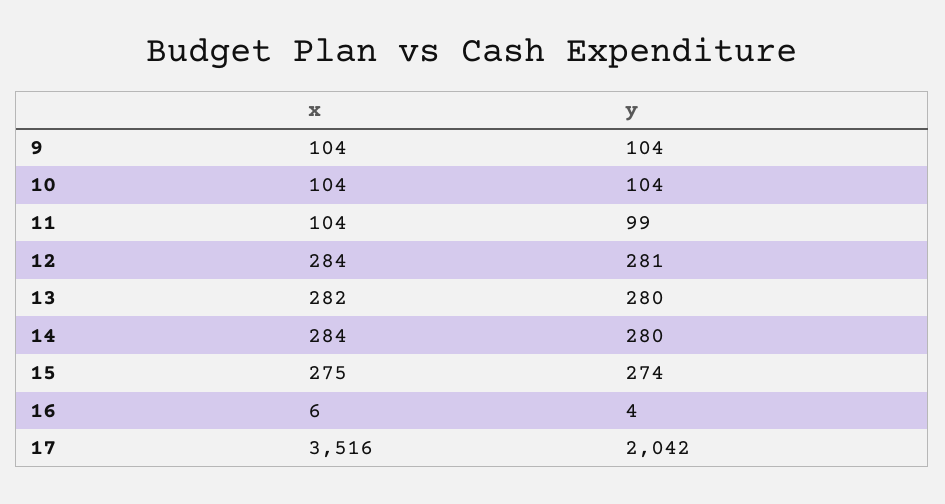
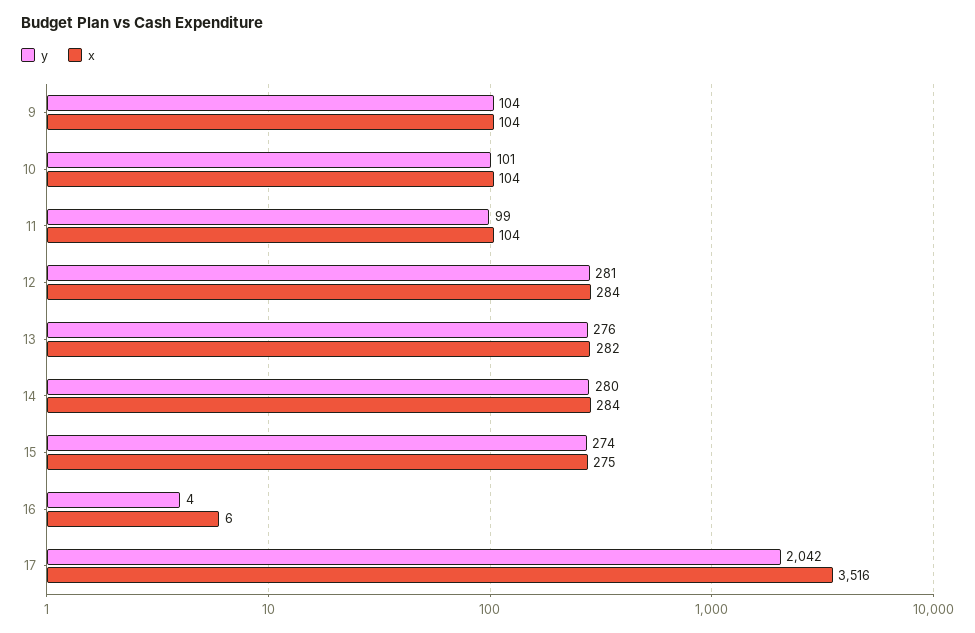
  {
    "x": {
      "9": 104,
      "10": 104,
      "11": 104,
      "12": 284,
      "13": 282,
      "14": 284,
      "15": 275,
      "16": 6,
      "17": 3516
    },
    "y": {
      "9": 104,
-     "10": 104,
+     "10": 101,
      "11": 99,
      "12": 281,
-     "13": 280,
+     "13": 276,
      "14": 280,
      "15": 274,
      "16": 4,
      "17": 2042
    }
  }

